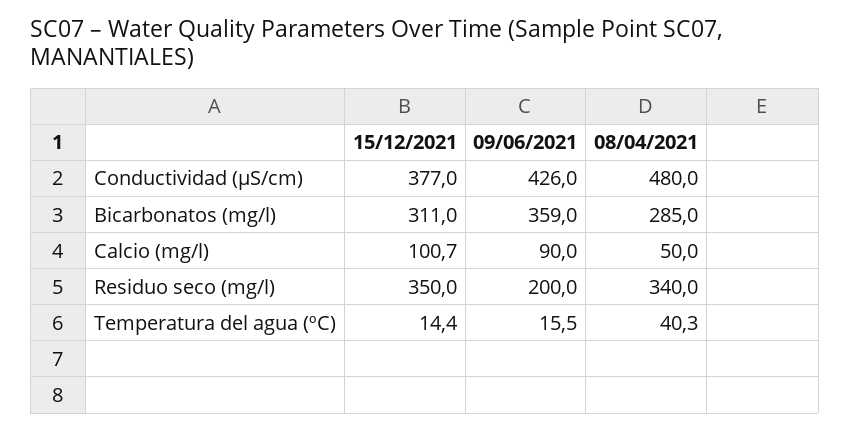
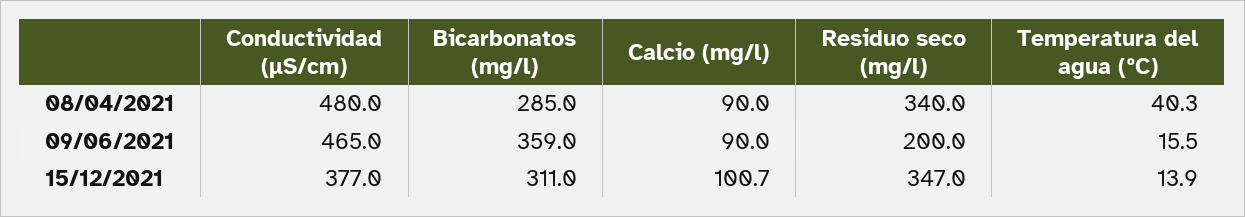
  {
    "15/12/2021": {
      "Conductividad (µS/cm)": 377,
      "Bicarbonatos (mg/l)": 311,
      "Calcio (mg/l)": 100.7,
-     "Residuo seco (mg/l)": 350,
+     "Residuo seco (mg/l)": 347,
-     "Temperatura del agua (ºC)": 14.4
+     "Temperatura del agua (ºC)": 13.9
    },
    "09/06/2021": {
-     "Conductividad (µS/cm)": 426,
+     "Conductividad (µS/cm)": 465,
      "Bicarbonatos (mg/l)": 359,
      "Calcio (mg/l)": 90,
      "Residuo seco (mg/l)": 200,
      "Temperatura del agua (ºC)": 15.5
    },
    "08/04/2021": {
      "Conductividad (µS/cm)": 480,
      "Bicarbonatos (mg/l)": 285,
-     "Calcio (mg/l)": 50,
+     "Calcio (mg/l)": 90,
      "Residuo seco (mg/l)": 340,
      "Temperatura del agua (ºC)": 40.3
    }
  }

